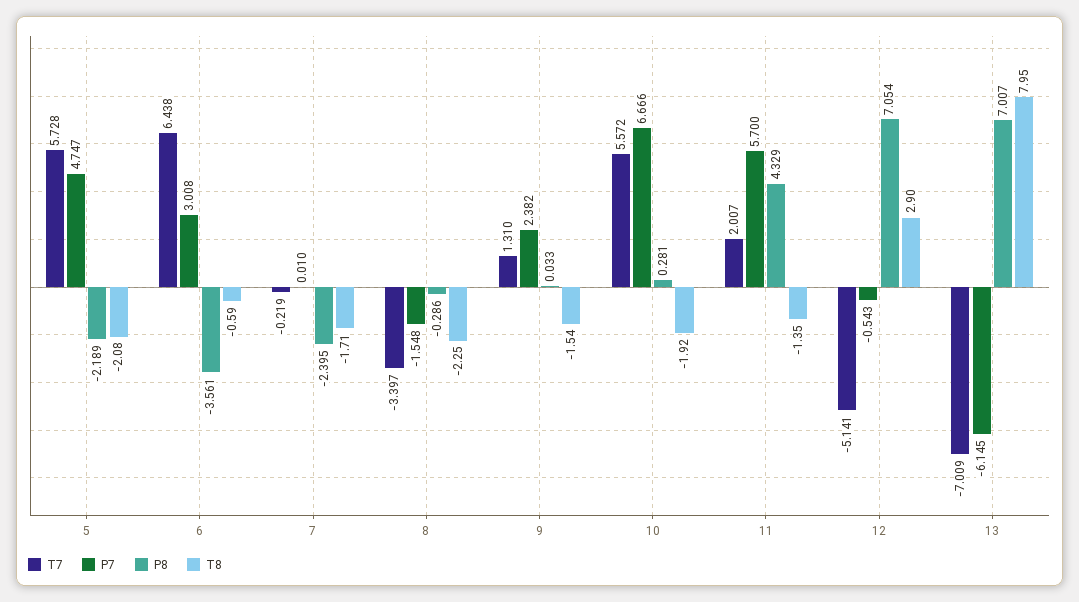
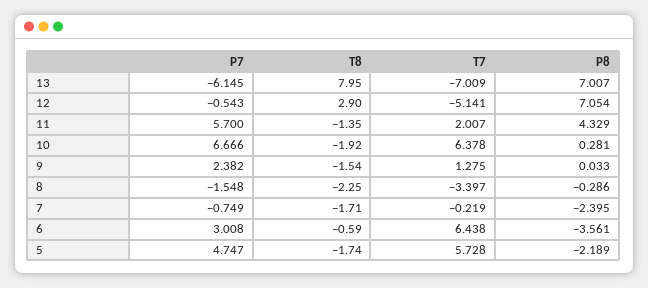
  {
    "T7": {
      "5": 5.728,
      "6": 6.438,
      "7": -0.219,
      "8": -3.397,
-     "9": 1.31,
+     "9": 1.275,
-     "10": 5.572,
+     "10": 6.378,
      "11": 2.007,
      "12": -5.141,
      "13": -7.009
    },
    "P7": {
      "5": 4.747,
      "6": 3.008,
-     "7": 0.01,
+     "7": -0.749,
      "8": -1.548,
      "9": 2.382,
      "10": 6.666,
      "11": 5.7,
      "12": -0.543,
      "13": -6.145
    },
    "P8": {
      "5": -2.189,
      "6": -3.561,
      "7": -2.395,
      "8": -0.286,
      "9": 0.033,
      "10": 0.281,
      "11": 4.329,
      "12": 7.054,
      "13": 7.007
    },
    "T8": {
-     "5": -2.08,
+     "5": -1.74,
      "6": -0.59,
      "7": -1.71,
      "8": -2.25,
      "9": -1.54,
      "10": -1.92,
      "11": -1.35,
      "12": 2.9,
      "13": 7.95
    }
  }

